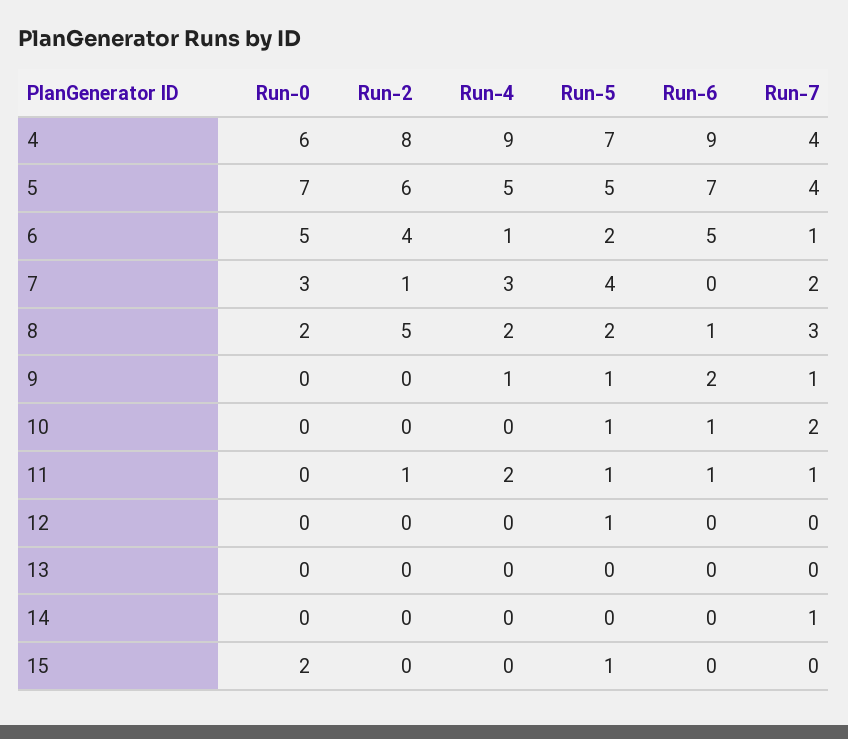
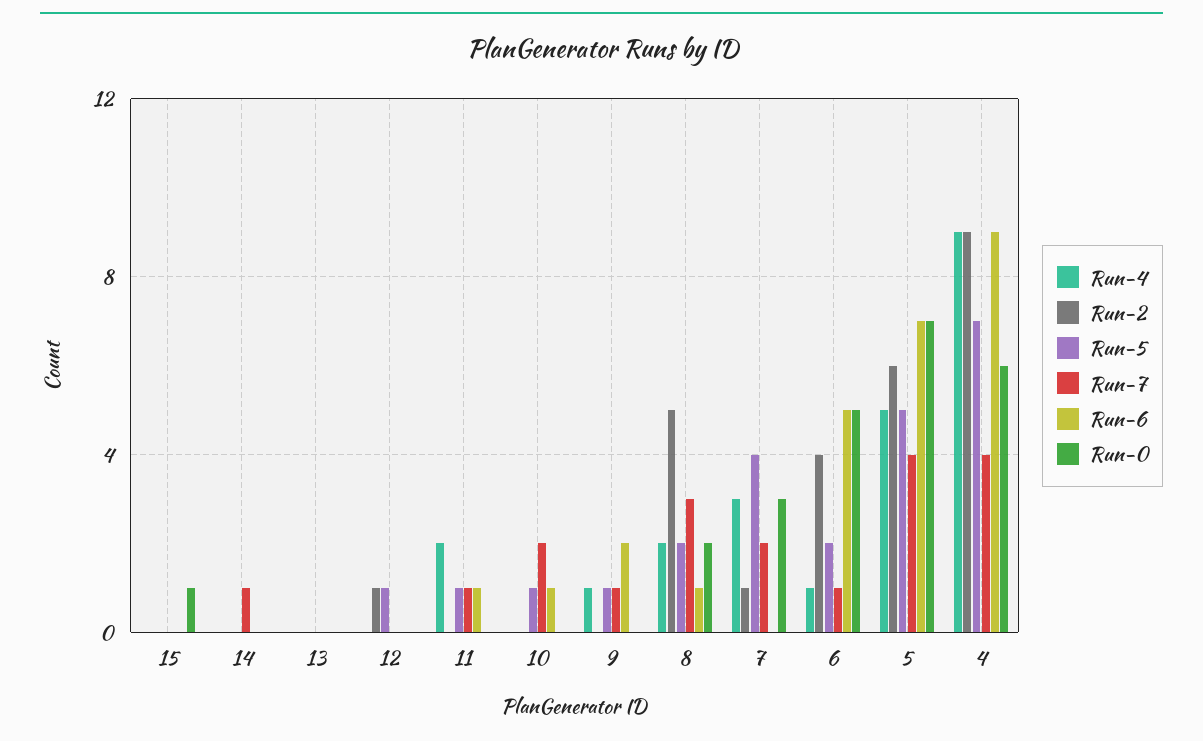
  {
    "Run-0": {
      "4": 6,
      "5": 7,
      "6": 5,
      "7": 3,
      "8": 2,
      "9": 0,
      "10": 0,
      "11": 0,
      "12": 0,
      "13": 0,
      "14": 0,
-     "15": 2
+     "15": 1
    },
    "Run-2": {
-     "4": 8,
+     "4": 9,
      "5": 6,
      "6": 4,
      "7": 1,
      "8": 5,
      "9": 0,
      "10": 0,
-     "11": 1,
+     "11": 0,
-     "12": 0,
+     "12": 1,
      "13": 0,
      "14": 0,
      "15": 0
    },
    "Run-4": {
      "4": 9,
      "5": 5,
      "6": 1,
      "7": 3,
      "8": 2,
      "9": 1,
      "10": 0,
      "11": 2,
      "12": 0,
      "13": 0,
      "14": 0,
      "15": 0
    },
    "Run-5": {
      "4": 7,
      "5": 5,
      "6": 2,
      "7": 4,
      "8": 2,
      "9": 1,
      "10": 1,
      "11": 1,
      "12": 1,
      "13": 0,
      "14": 0,
-     "15": 1
+     "15": 0
    },
    "Run-6": {
      "4": 9,
      "5": 7,
      "6": 5,
      "7": 0,
      "8": 1,
      "9": 2,
      "10": 1,
      "11": 1,
      "12": 0,
      "13": 0,
      "14": 0,
      "15": 0
    },
    "Run-7": {
      "4": 4,
      "5": 4,
      "6": 1,
      "7": 2,
      "8": 3,
      "9": 1,
      "10": 2,
      "11": 1,
      "12": 0,
      "13": 0,
      "14": 1,
      "15": 0
    }
  }

